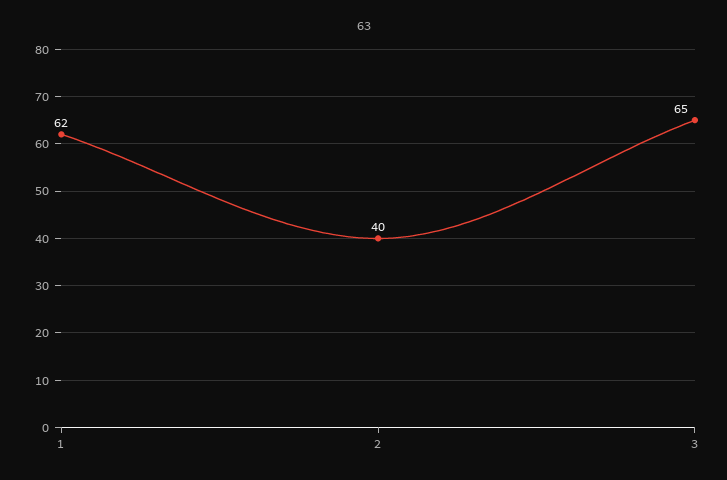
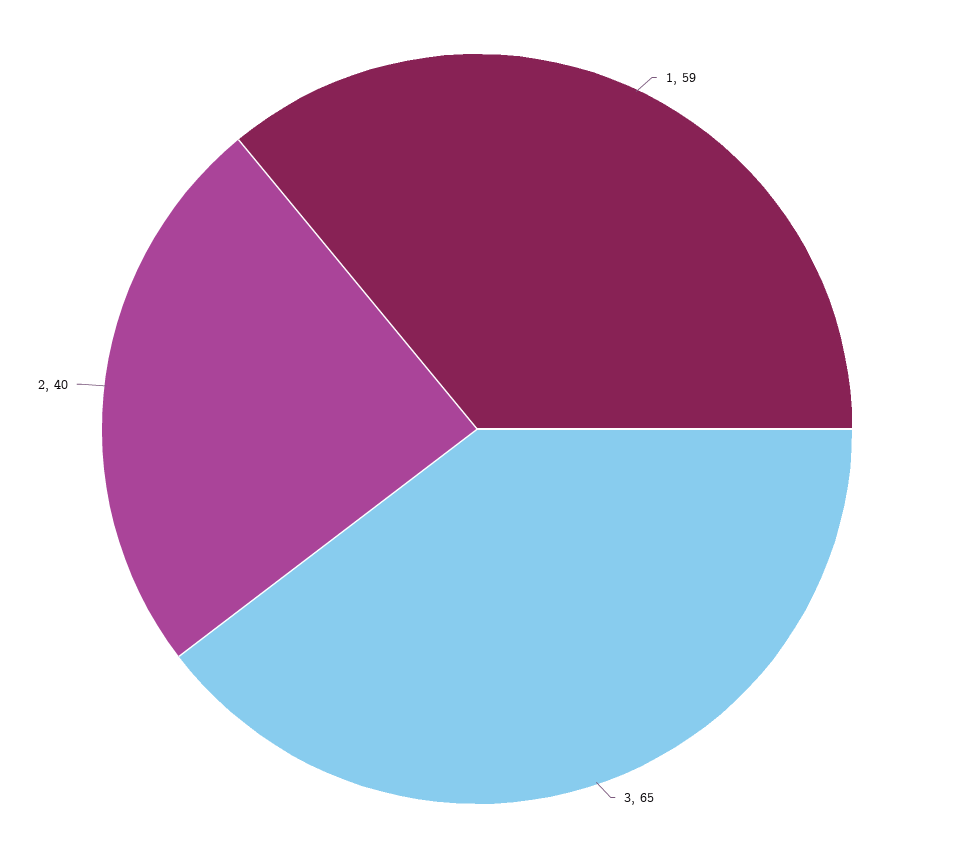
  {
-   "1": 62,
+   "1": 59,
    "2": 40,
    "3": 65
  }

